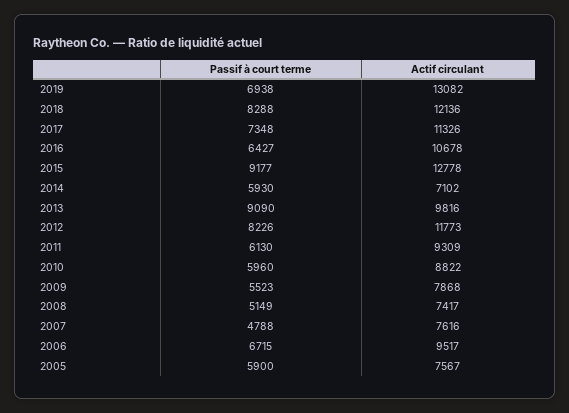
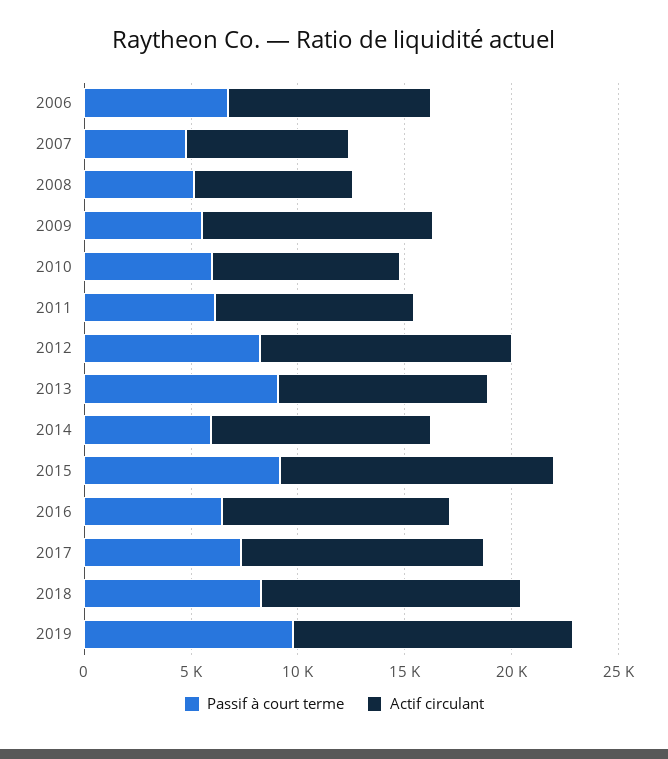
  {
    "Passif à court terme": {
-     "2019": 6938,
+     "2019": 10000,
      "2018": 8288,
      "2017": 7348,
      "2016": 6427,
      "2015": 9177,
      "2014": 5930,
      "2013": 9090,
      "2012": 8226,
      "2011": 6130,
      "2010": 5960,
      "2009": 5523,
      "2008": 5149,
      "2007": 4788,
-     "2006": 6715,
+     "2006": 6715
-     "2005": 5900
    },
    "Actif circulant": {
      "2019": 13082,
      "2018": 12136,
      "2017": 11326,
      "2016": 10678,
      "2015": 12778,
-     "2014": 7102,
+     "2014": 10000,
      "2013": 9816,
      "2012": 11773,
      "2011": 9309,
      "2010": 8822,
-     "2009": 7868,
+     "2009": 11000,
      "2008": 7417,
      "2007": 7616,
-     "2006": 9517,
+     "2006": 9517
-     "2005": 7567
    }
  }

